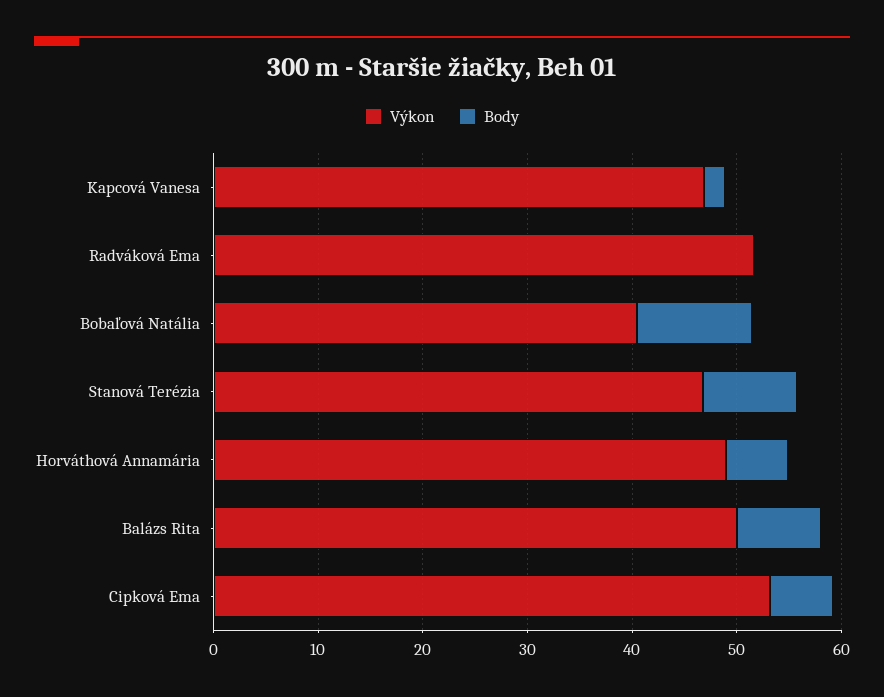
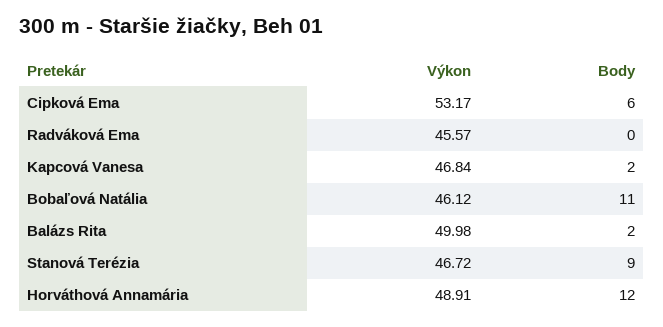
  {
    "Výkon": {
      "Kapcová Vanesa": 46.84,
-     "Radváková Ema": 52,
+     "Radváková Ema": 45.57,
-     "Bobaľová Natália": 40,
+     "Bobaľová Natália": 46.12,
      "Stanová Terézia": 46.72,
      "Horváthová Annamária": 48.91,
      "Balázs Rita": 49.98,
      "Cipková Ema": 53.17
    },
    "Body": {
      "Kapcová Vanesa": 2,
      "Radváková Ema": 0,
      "Bobaľová Natália": 11,
      "Stanová Terézia": 9,
-     "Horváthová Annamária": 6,
+     "Horváthová Annamária": 12,
-     "Balázs Rita": 8,
+     "Balázs Rita": 2,
      "Cipková Ema": 6
    }
  }

